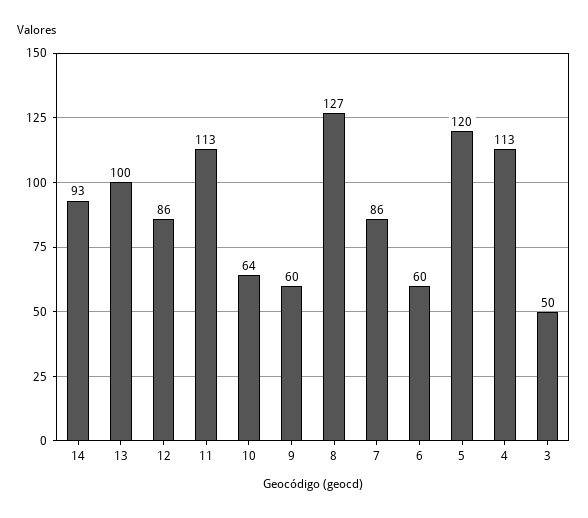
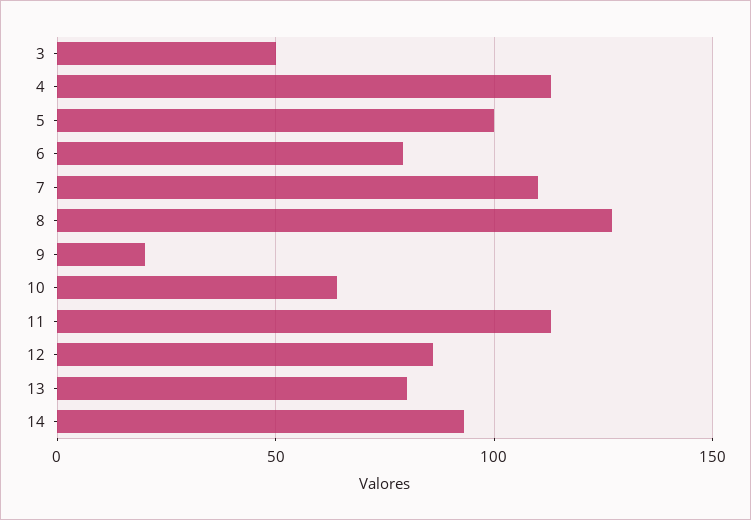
  {
    "14": 93,
-   "13": 100,
+   "13": 80,
    "12": 86,
    "11": 113,
    "10": 64,
-   "9": 60,
+   "9": 20,
    "8": 127,
-   "7": 86,
+   "7": 110,
-   "6": 60,
+   "6": 80,
-   "5": 120,
+   "5": 100,
    "4": 113,
    "3": 50
  }

